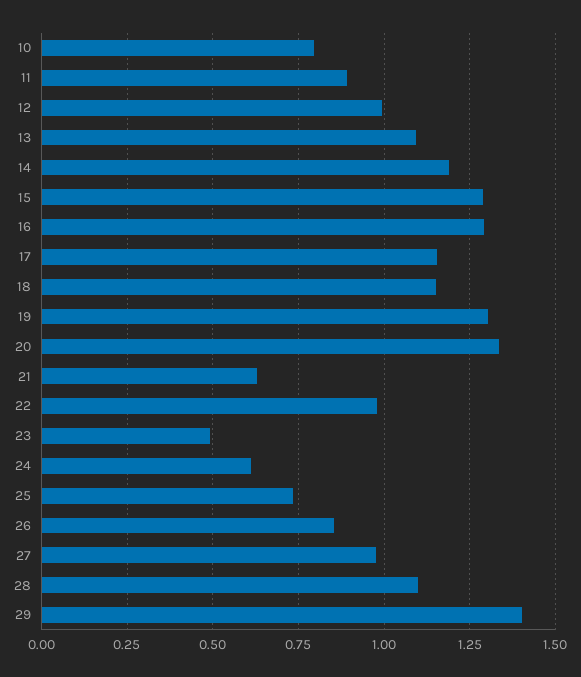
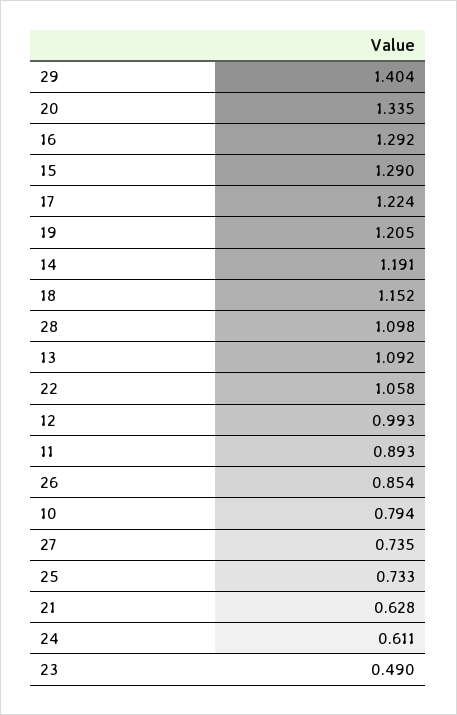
  {
    "10": 0.794,
    "11": 0.893,
    "12": 0.993,
    "13": 1.092,
    "14": 1.191,
    "15": 1.29,
    "16": 1.292,
-   "17": 1.15,
+   "17": 1.224,
    "18": 1.152,
-   "19": 1.3,
+   "19": 1.205,
    "20": 1.335,
    "21": 0.628,
-   "22": 0.975,
+   "22": 1.058,
    "23": 0.49,
    "24": 0.611,
    "25": 0.733,
    "26": 0.854,
-   "27": 0.975,
+   "27": 0.735,
    "28": 1.098,
    "29": 1.404
  }

